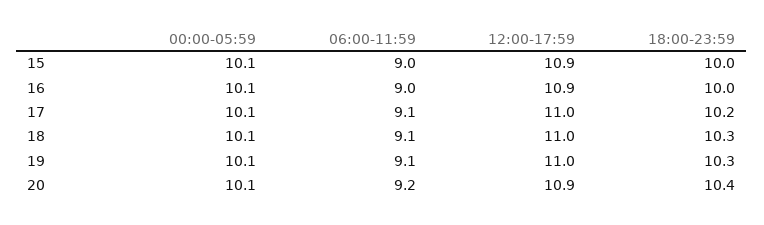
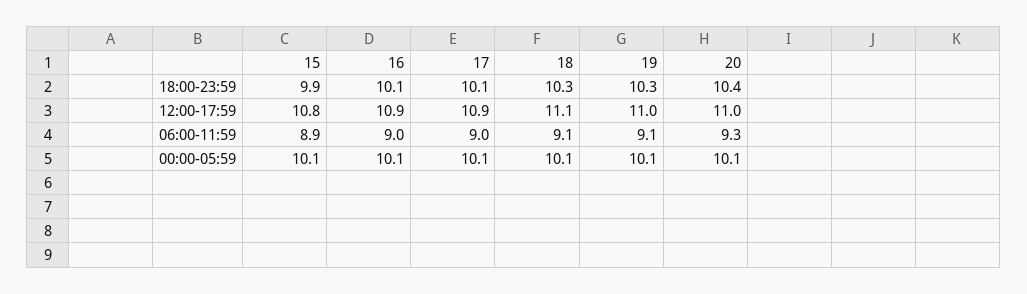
  {
    "00:00-05:59": {
      "15": 10.1,
      "16": 10.1,
      "17": 10.1,
      "18": 10.1,
      "19": 10.1,
      "20": 10.1
    },
    "06:00-11:59": {
-     "15": 9,
+     "15": 8.9,
      "16": 9,
-     "17": 9.1,
+     "17": 9,
      "18": 9.1,
      "19": 9.1,
-     "20": 9.2
+     "20": 9.3
    },
    "12:00-17:59": {
-     "15": 10.9,
+     "15": 10.8,
      "16": 10.9,
-     "17": 11,
+     "17": 10.9,
-     "18": 11,
+     "18": 11.1,
      "19": 11,
-     "20": 10.9
+     "20": 11
    },
    "18:00-23:59": {
-     "15": 10,
+     "15": 9.9,
-     "16": 10,
+     "16": 10.1,
-     "17": 10.2,
+     "17": 10.1,
      "18": 10.3,
      "19": 10.3,
      "20": 10.4
    }
  }

